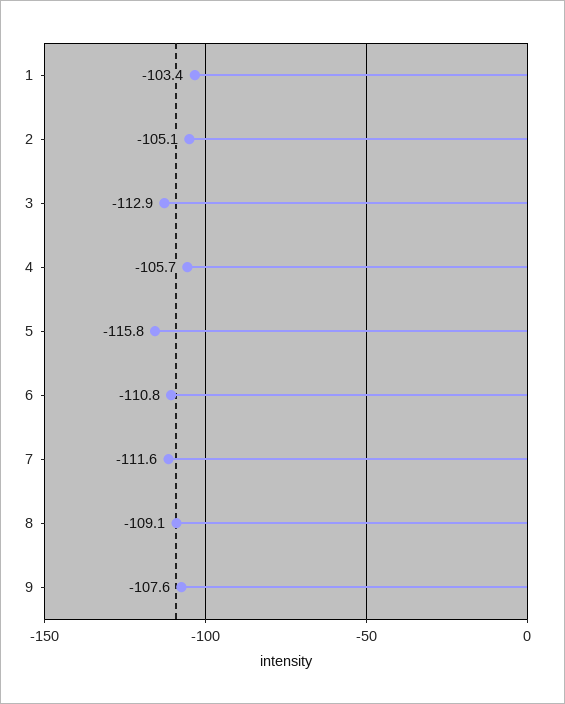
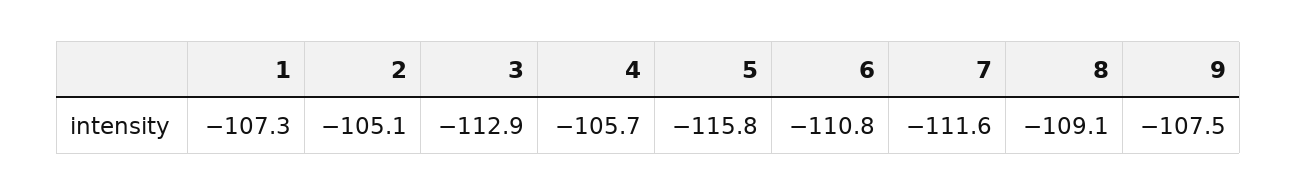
  {
-   "1": -103.4,
+   "1": -107.3,
    "2": -105.1,
    "3": -112.9,
    "4": -105.7,
    "5": -115.8,
    "6": -110.8,
    "7": -111.6,
    "8": -109.1,
-   "9": -107.6
+   "9": -107.5
  }

